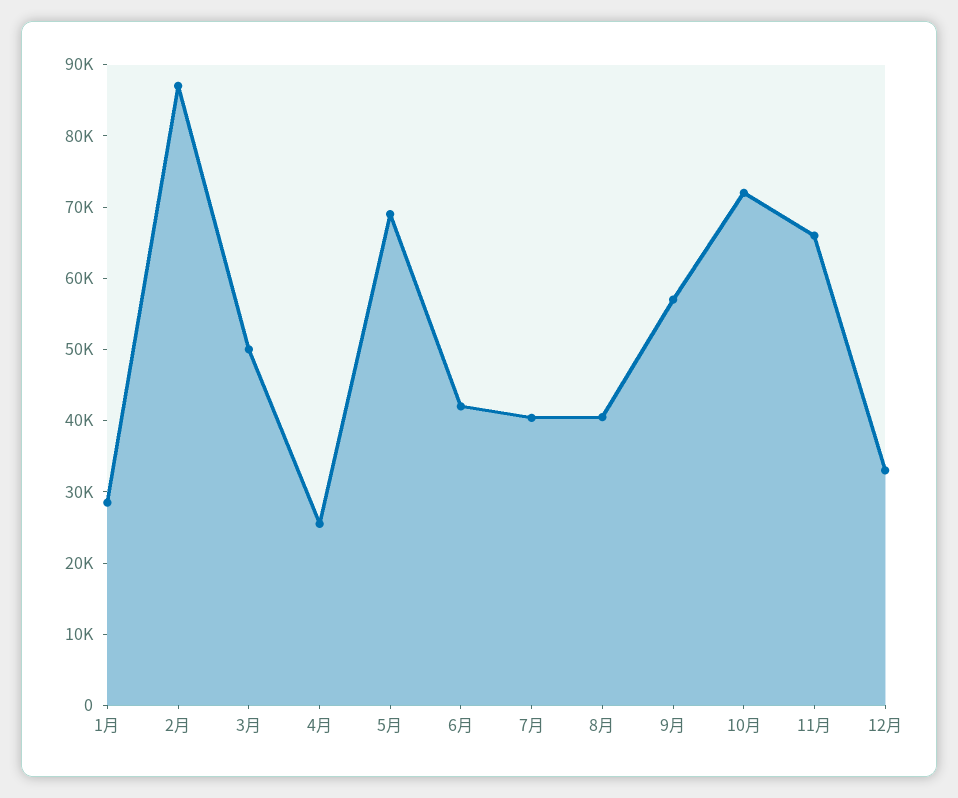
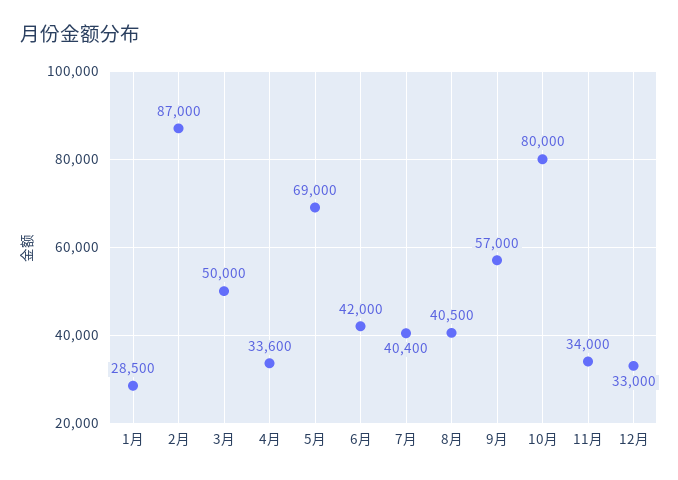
  {
    "1月": 28500,
    "2月": 87000,
    "3月": 50000,
-   "4月": 26000,
+   "4月": 33600,
    "5月": 69000,
    "6月": 42000,
    "7月": 40400,
    "8月": 40500,
    "9月": 57000,
-   "10月": 72000,
+   "10月": 80000,
-   "11月": 66000,
+   "11月": 34000,
    "12月": 33000
  }

